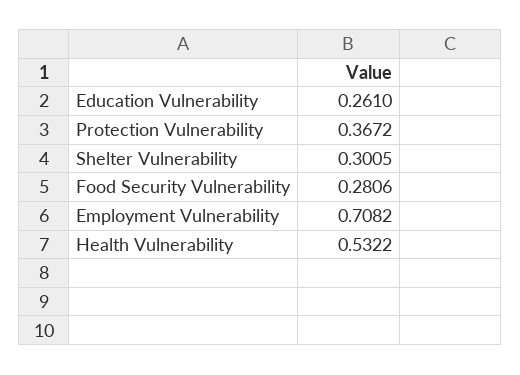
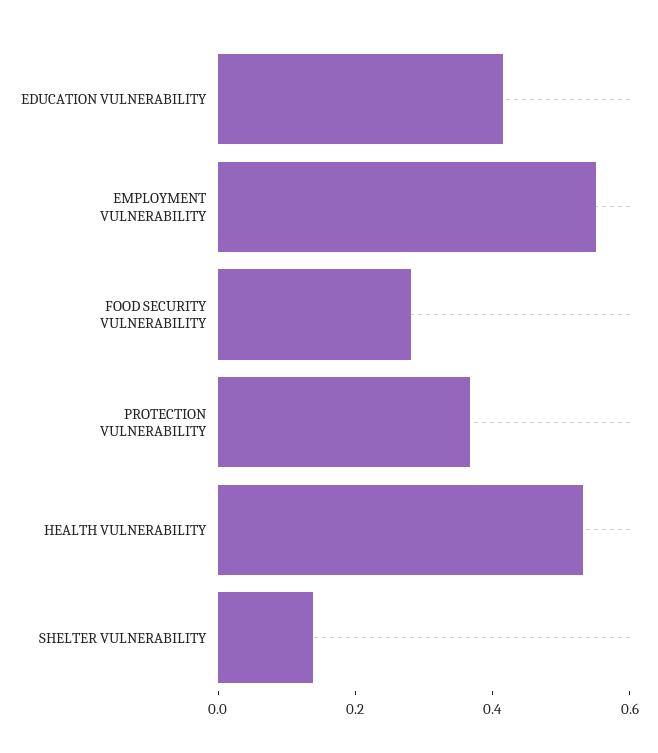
  {
-   "Education Vulnerability": 0.261,
+   "Education Vulnerability": 0.4,
    "Protection Vulnerability": 0.3672,
-   "Shelter Vulnerability": 0.3005,
+   "Shelter Vulnerability": 0.15,
    "Food Security Vulnerability": 0.2806,
-   "Employment Vulnerability": 0.7082,
+   "Employment Vulnerability": 0.55,
    "Health Vulnerability": 0.5322
  }

